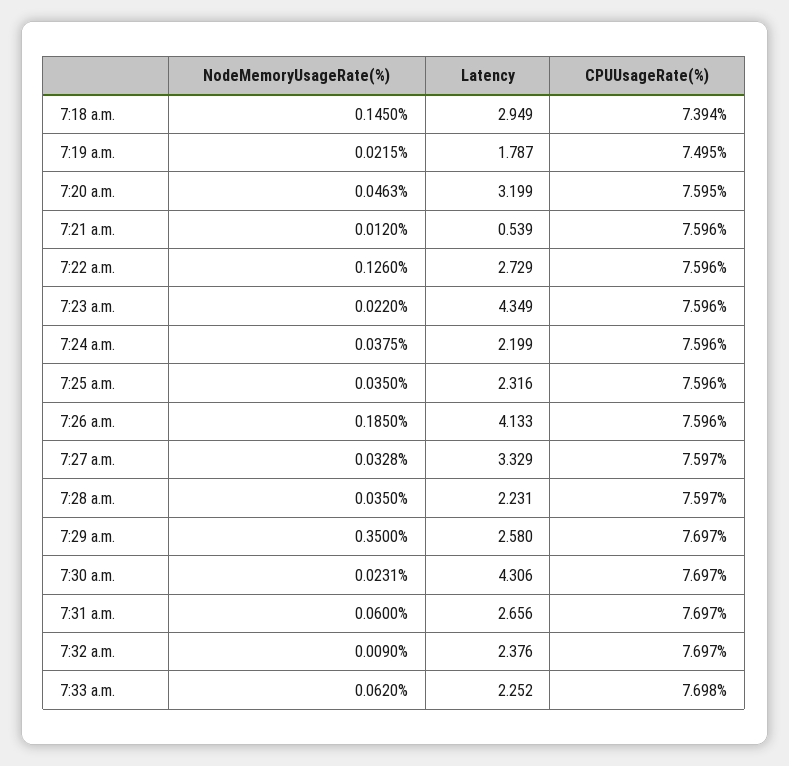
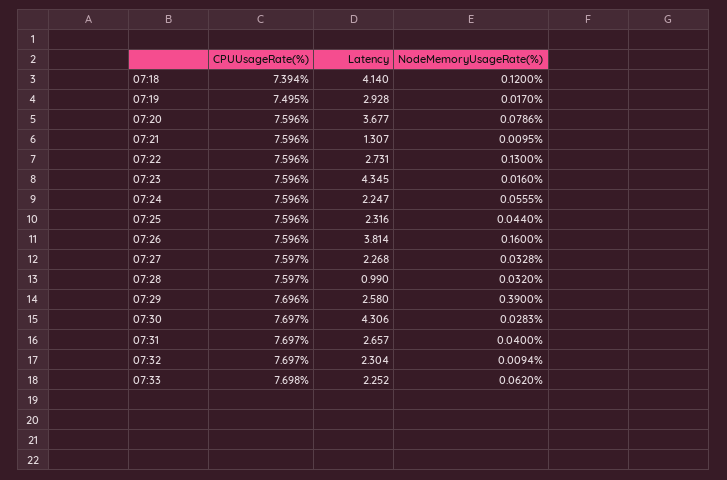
  {
    "NodeMemoryUsageRate(%)": {
-     "7:18 a.m.": 0.145,
+     "7:18 a.m.": 0.12,
-     "7:19 a.m.": 0.0215,
+     "7:19 a.m.": 0.017,
-     "7:20 a.m.": 0.0463,
+     "7:20 a.m.": 0.0786,
-     "7:21 a.m.": 0.012,
+     "7:21 a.m.": 0.0095,
-     "7:22 a.m.": 0.126,
+     "7:22 a.m.": 0.13,
-     "7:23 a.m.": 0.022,
+     "7:23 a.m.": 0.016,
-     "7:24 a.m.": 0.0375,
+     "7:24 a.m.": 0.0555,
-     "7:25 a.m.": 0.035,
+     "7:25 a.m.": 0.044,
-     "7:26 a.m.": 0.185,
+     "7:26 a.m.": 0.16,
      "7:27 a.m.": 0.0328,
-     "7:28 a.m.": 0.035,
+     "7:28 a.m.": 0.032,
-     "7:29 a.m.": 0.35,
+     "7:29 a.m.": 0.39,
-     "7:30 a.m.": 0.0231,
+     "7:30 a.m.": 0.0283,
-     "7:31 a.m.": 0.06,
+     "7:31 a.m.": 0.04,
-     "7:32 a.m.": 0.009,
+     "7:32 a.m.": 0.0094,
      "7:33 a.m.": 0.062
    },
    "Latency": {
-     "7:18 a.m.": 2.949,
+     "7:18 a.m.": 4.14,
-     "7:19 a.m.": 1.787,
+     "7:19 a.m.": 2.928,
-     "7:20 a.m.": 3.199,
+     "7:20 a.m.": 3.677,
-     "7:21 a.m.": 0.539,
+     "7:21 a.m.": 1.307,
-     "7:22 a.m.": 2.729,
+     "7:22 a.m.": 2.731,
-     "7:23 a.m.": 4.349,
+     "7:23 a.m.": 4.345,
-     "7:24 a.m.": 2.199,
+     "7:24 a.m.": 2.247,
      "7:25 a.m.": 2.316,
-     "7:26 a.m.": 4.133,
+     "7:26 a.m.": 3.814,
-     "7:27 a.m.": 3.329,
+     "7:27 a.m.": 2.268,
-     "7:28 a.m.": 2.231,
+     "7:28 a.m.": 0.99,
      "7:29 a.m.": 2.58,
      "7:30 a.m.": 4.306,
-     "7:31 a.m.": 2.656,
+     "7:31 a.m.": 2.657,
-     "7:32 a.m.": 2.376,
+     "7:32 a.m.": 2.304,
      "7:33 a.m.": 2.252
    },
    "CPUUsageRate(%)": {
      "7:18 a.m.": 7.394,
      "7:19 a.m.": 7.495,
-     "7:20 a.m.": 7.595,
+     "7:20 a.m.": 7.596,
      "7:21 a.m.": 7.596,
      "7:22 a.m.": 7.596,
      "7:23 a.m.": 7.596,
      "7:24 a.m.": 7.596,
      "7:25 a.m.": 7.596,
      "7:26 a.m.": 7.596,
      "7:27 a.m.": 7.597,
      "7:28 a.m.": 7.597,
-     "7:29 a.m.": 7.697,
+     "7:29 a.m.": 7.696,
      "7:30 a.m.": 7.697,
      "7:31 a.m.": 7.697,
      "7:32 a.m.": 7.697,
      "7:33 a.m.": 7.698
    }
  }

